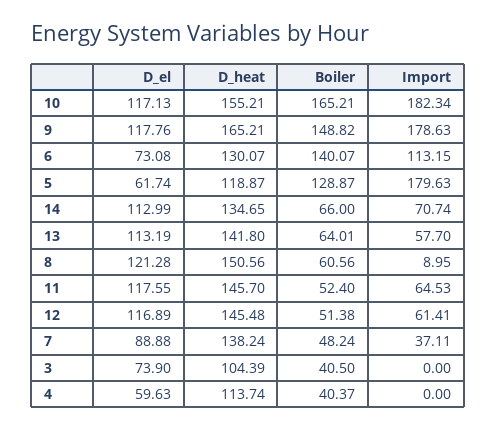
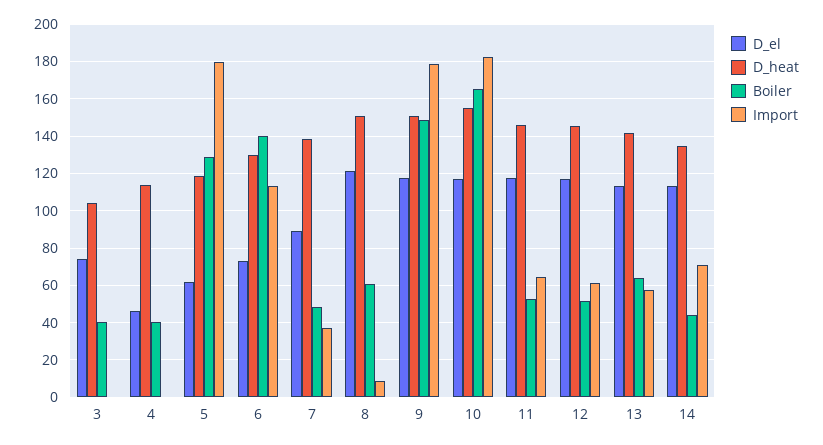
  {
    "D_el": {
      "10": 117.13,
      "9": 117.76,
      "6": 73.08,
      "5": 61.74,
      "14": 112.99,
      "13": 113.19,
      "8": 121.28,
      "11": 117.55,
      "12": 116.89,
      "7": 88.88,
      "3": 73.9,
-     "4": 59.63
+     "4": 45
    },
    "D_heat": {
      "10": 155.21,
-     "9": 165.21,
+     "9": 150,
      "6": 130.07,
      "5": 118.87,
      "14": 134.65,
      "13": 141.8,
      "8": 150.56,
      "11": 145.7,
      "12": 145.48,
      "7": 138.24,
      "3": 104.39,
      "4": 113.74
    },
    "Boiler": {
      "10": 165.21,
      "9": 148.82,
      "6": 140.07,
      "5": 128.87,
-     "14": 66,
+     "14": 45,
      "13": 64.01,
      "8": 60.56,
      "11": 52.4,
      "12": 51.38,
      "7": 48.24,
      "3": 40.5,
      "4": 40.37
    },
    "Import": {
      "10": 182.34,
      "9": 178.63,
      "6": 113.15,
      "5": 179.63,
      "14": 70.74,
      "13": 57.7,
      "8": 8.95,
      "11": 64.53,
      "12": 61.41,
      "7": 37.11,
      "3": 0,
      "4": 0
    }
  }

